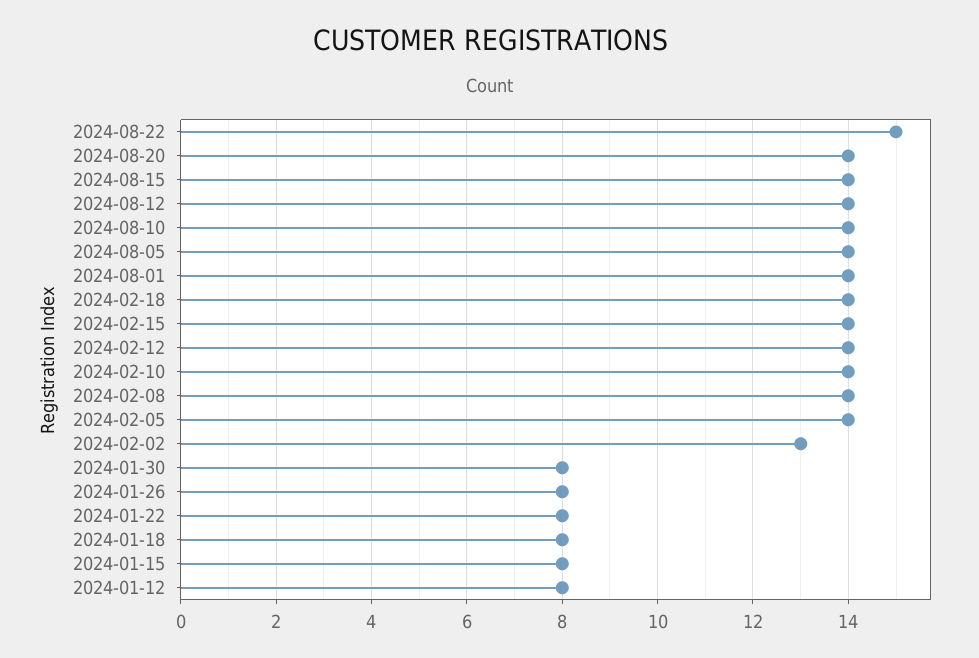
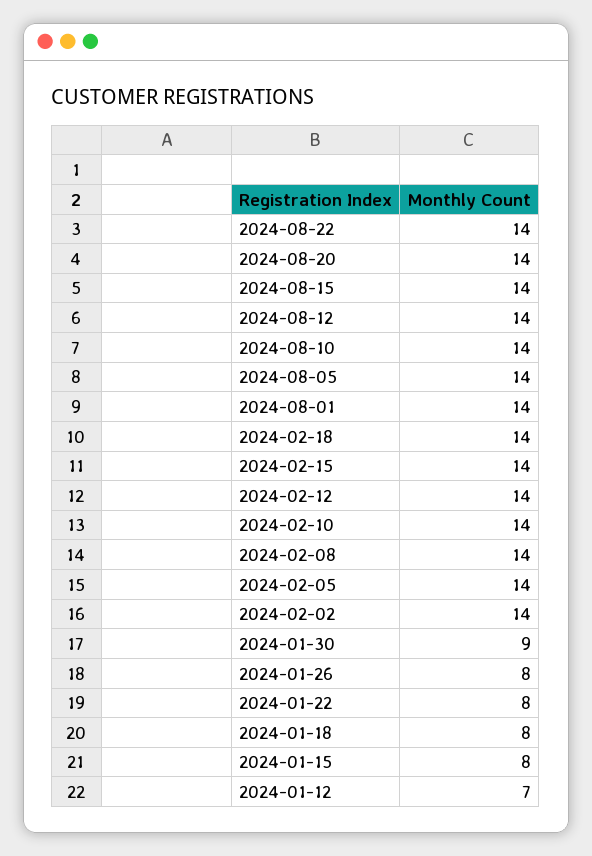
  {
-   "2024-08-22": 15,
+   "2024-08-22": 14,
    "2024-08-20": 14,
    "2024-08-15": 14,
    "2024-08-12": 14,
    "2024-08-10": 14,
    "2024-08-05": 14,
    "2024-08-01": 14,
    "2024-02-18": 14,
    "2024-02-15": 14,
    "2024-02-12": 14,
    "2024-02-10": 14,
    "2024-02-08": 14,
    "2024-02-05": 14,
-   "2024-02-02": 13,
+   "2024-02-02": 14,
-   "2024-01-30": 8,
+   "2024-01-30": 9,
    "2024-01-26": 8,
    "2024-01-22": 8,
    "2024-01-18": 8,
    "2024-01-15": 8,
-   "2024-01-12": 8
+   "2024-01-12": 7
  }

